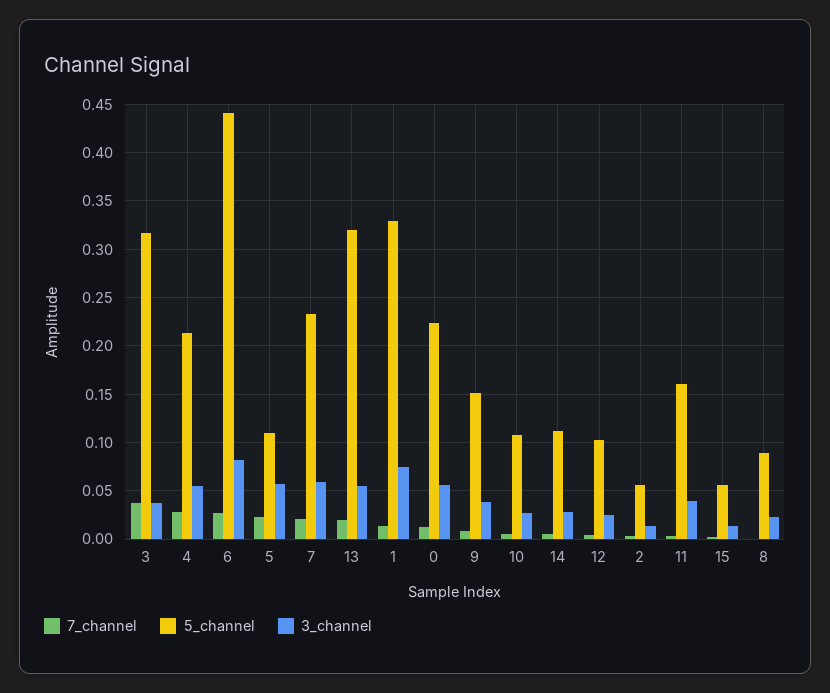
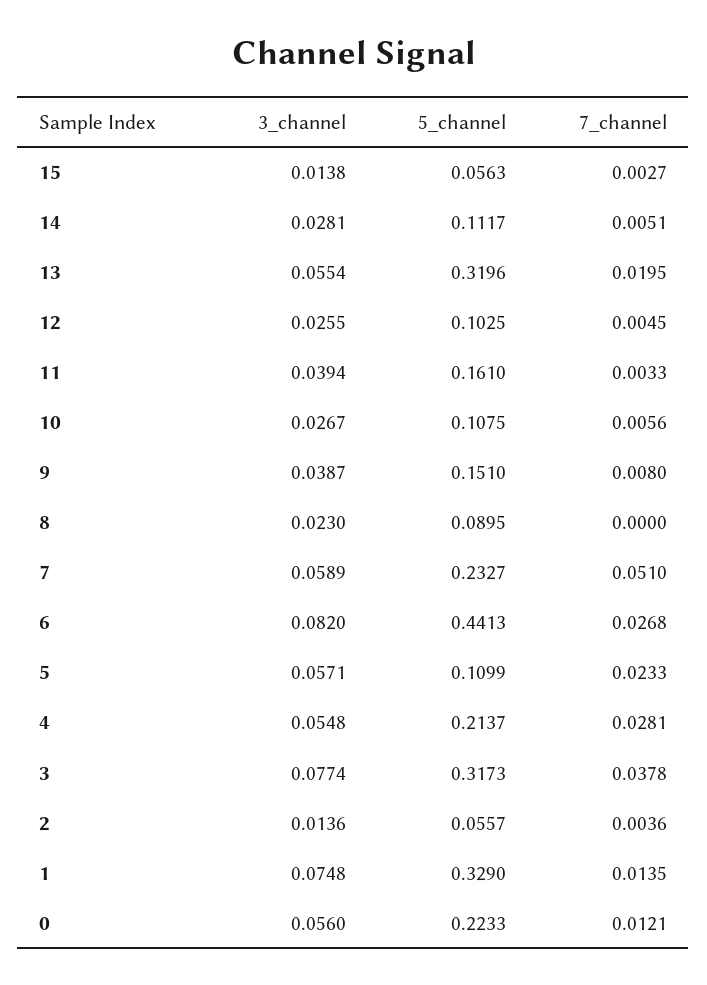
  {
    "7_channel": {
      "3": 0.0378,
      "4": 0.0281,
      "6": 0.0268,
      "5": 0.0233,
-     "7": 0.02,
+     "7": 0.051,
      "13": 0.0195,
      "1": 0.0135,
      "0": 0.0121,
      "9": 0.008,
      "10": 0.0056,
      "14": 0.0051,
      "12": 0.0045,
      "2": 0.0036,
      "11": 0.0033,
      "15": 0.0027,
      "8": 0
    },
    "5_channel": {
      "3": 0.3173,
      "4": 0.2137,
      "6": 0.4413,
      "5": 0.1099,
      "7": 0.2327,
      "13": 0.3196,
      "1": 0.329,
      "0": 0.2233,
      "9": 0.151,
      "10": 0.1075,
      "14": 0.1117,
      "12": 0.1025,
      "2": 0.0557,
      "11": 0.161,
      "15": 0.0563,
      "8": 0.0895
    },
    "3_channel": {
-     "3": 0.04,
+     "3": 0.0774,
      "4": 0.0548,
      "6": 0.082,
      "5": 0.0571,
      "7": 0.0589,
      "13": 0.0554,
      "1": 0.0748,
      "0": 0.056,
      "9": 0.0387,
      "10": 0.0267,
      "14": 0.0281,
      "12": 0.0255,
      "2": 0.0136,
      "11": 0.0394,
      "15": 0.0138,
      "8": 0.023
    }
  }

